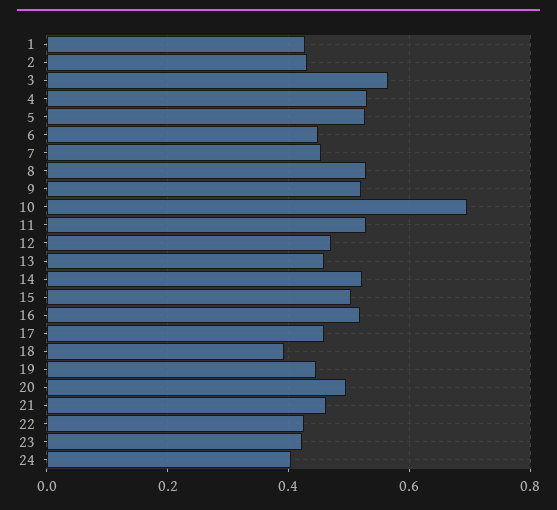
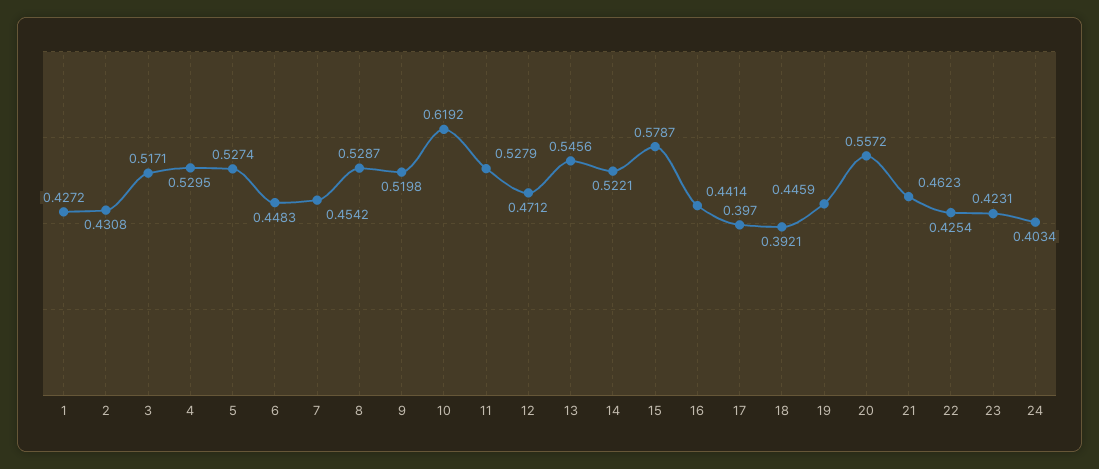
  {
    "1": 0.4272,
    "2": 0.4308,
-   "3": 0.56,
+   "3": 0.5171,
    "4": 0.5295,
    "5": 0.5274,
    "6": 0.4483,
    "7": 0.4542,
    "8": 0.5287,
    "9": 0.5198,
-   "10": 0.7,
+   "10": 0.6192,
    "11": 0.5279,
    "12": 0.4712,
-   "13": 0.46,
+   "13": 0.5456,
    "14": 0.5221,
-   "15": 0.5,
+   "15": 0.5787,
-   "16": 0.52,
+   "16": 0.4414,
-   "17": 0.46,
+   "17": 0.397,
    "18": 0.3921,
    "19": 0.4459,
-   "20": 0.5,
+   "20": 0.5572,
    "21": 0.4623,
    "22": 0.4254,
    "23": 0.4231,
    "24": 0.4034
  }

